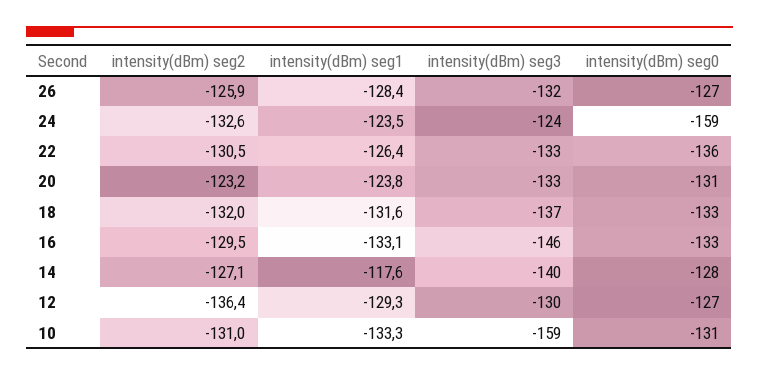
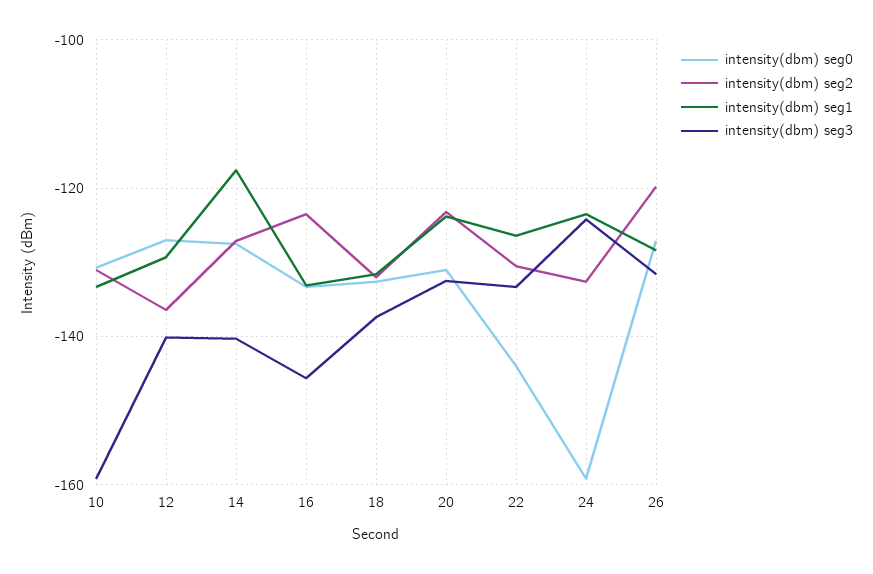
  {
    "intensity(dBm) seg2": {
-     "26": -125.9,
+     "26": -120,
      "24": -132.6,
      "22": -130.5,
      "20": -123.2,
      "18": -132,
-     "16": -129.5,
+     "16": -124,
      "14": -127.1,
      "12": -136.4,
      "10": -131
    },
    "intensity(dBm) seg1": {
      "26": -128.4,
      "24": -123.5,
      "22": -126.4,
      "20": -123.8,
      "18": -131.6,
      "16": -133.1,
      "14": -117.6,
      "12": -129.3,
      "10": -133.3
    },
    "intensity(dBm) seg3": {
      "26": -132,
      "24": -124,
      "22": -133,
      "20": -133,
      "18": -137,
      "16": -146,
      "14": -140,
-     "12": -130,
+     "12": -140,
      "10": -159
    },
    "intensity(dBm) seg0": {
      "26": -127,
      "24": -159,
-     "22": -136,
+     "22": -144,
      "20": -131,
      "18": -133,
      "16": -133,
      "14": -128,
      "12": -127,
      "10": -131
    }
  }

